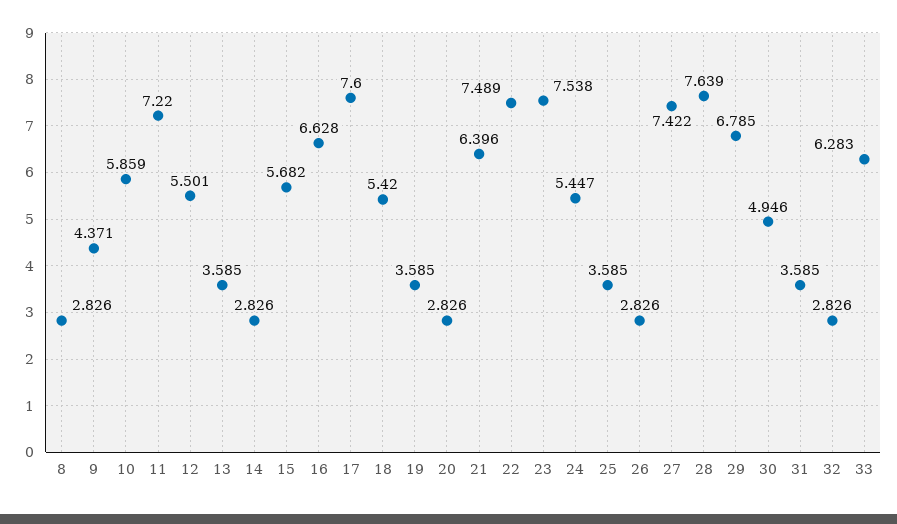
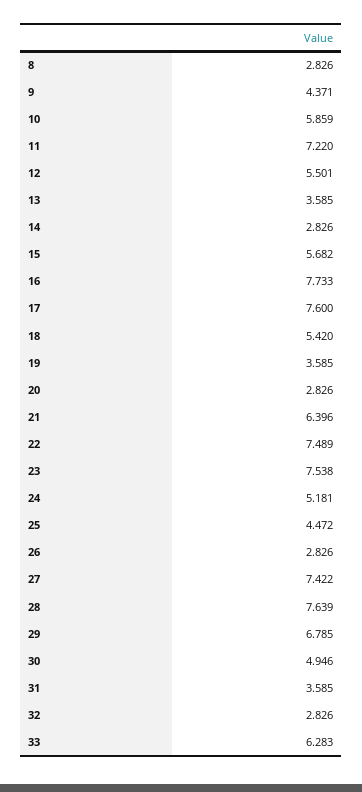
  {
    "8": 2.826,
    "9": 4.371,
    "10": 5.859,
    "11": 7.22,
    "12": 5.501,
    "13": 3.585,
    "14": 2.826,
    "15": 5.682,
-   "16": 6.628,
+   "16": 7.733,
    "17": 7.6,
    "18": 5.42,
    "19": 3.585,
    "20": 2.826,
    "21": 6.396,
    "22": 7.489,
    "23": 7.538,
-   "24": 5.447,
+   "24": 5.181,
-   "25": 3.585,
+   "25": 4.472,
    "26": 2.826,
    "27": 7.422,
    "28": 7.639,
    "29": 6.785,
    "30": 4.946,
    "31": 3.585,
    "32": 2.826,
    "33": 6.283
  }

